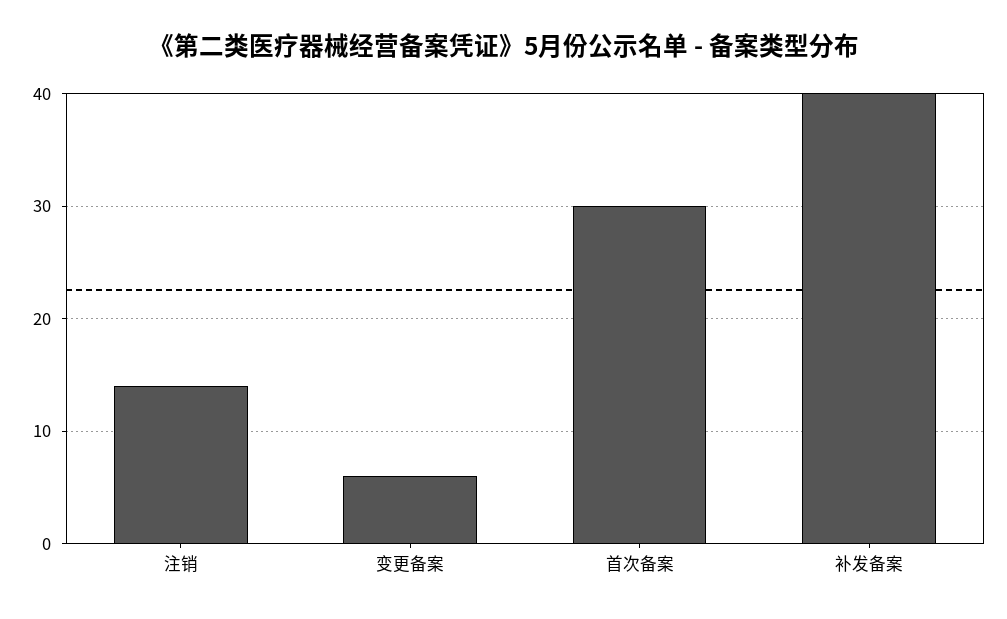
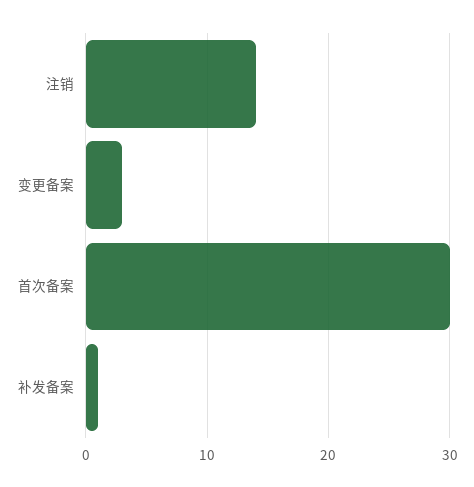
  {
    "注销": 14,
-   "变更备案": 6,
+   "变更备案": 3,
    "首次备案": 30,
-   "补发备案": 40
+   "补发备案": 1
  }

